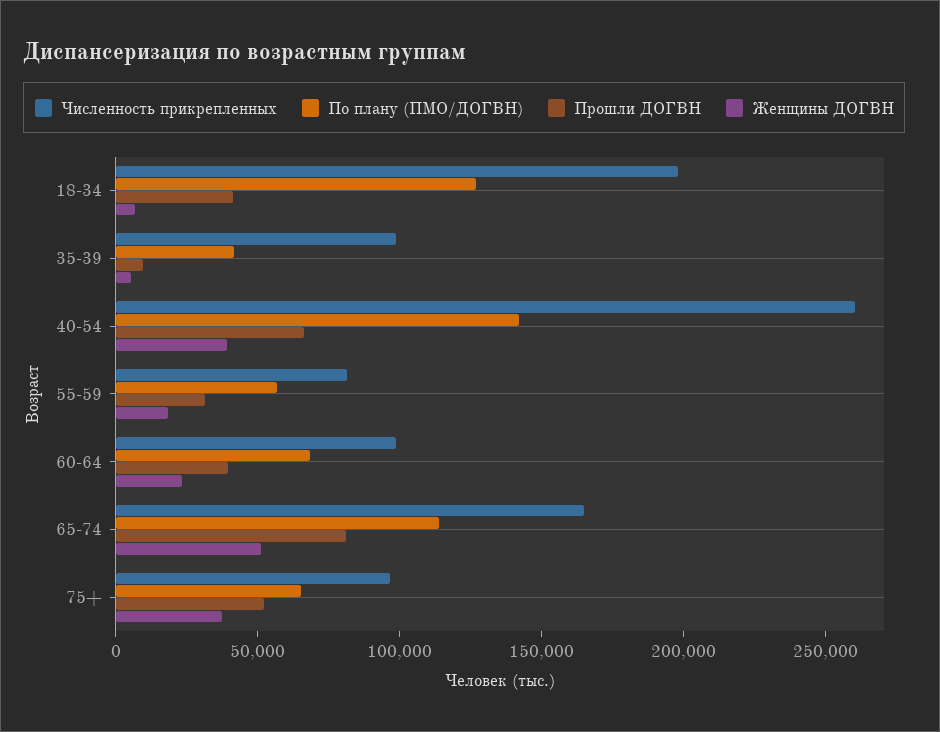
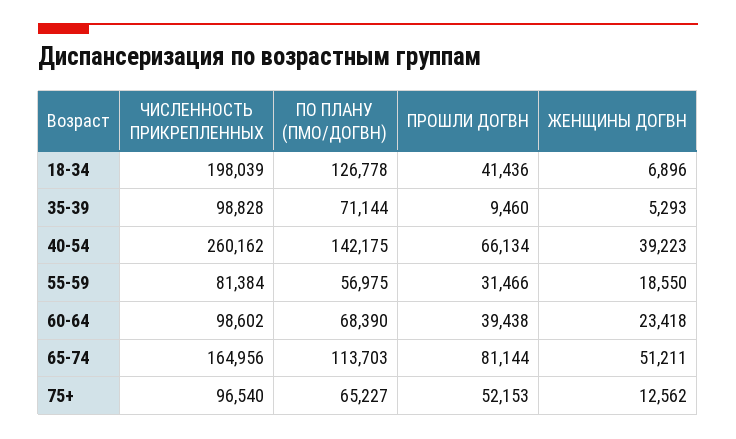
  {
    "Численность прикрепленных": {
      "18-34": 198039,
      "35-39": 98828,
      "40-54": 260162,
      "55-59": 81384,
      "60-64": 98602,
      "65-74": 164956,
      "75+": 96540
    },
    "По плану (ПМО/ДОГВН)": {
      "18-34": 126778,
-     "35-39": 40000,
+     "35-39": 71144,
      "40-54": 142175,
      "55-59": 56975,
      "60-64": 68390,
      "65-74": 113703,
      "75+": 65227
    },
    "Прошли ДОГВН": {
      "18-34": 41436,
      "35-39": 9460,
      "40-54": 66134,
      "55-59": 31466,
      "60-64": 39438,
      "65-74": 81144,
      "75+": 52153
    },
    "Женщины ДОГВН": {
      "18-34": 6896,
      "35-39": 5293,
      "40-54": 39223,
      "55-59": 18550,
      "60-64": 23418,
      "65-74": 51211,
-     "75+": 40000
+     "75+": 12562
    }
  }

